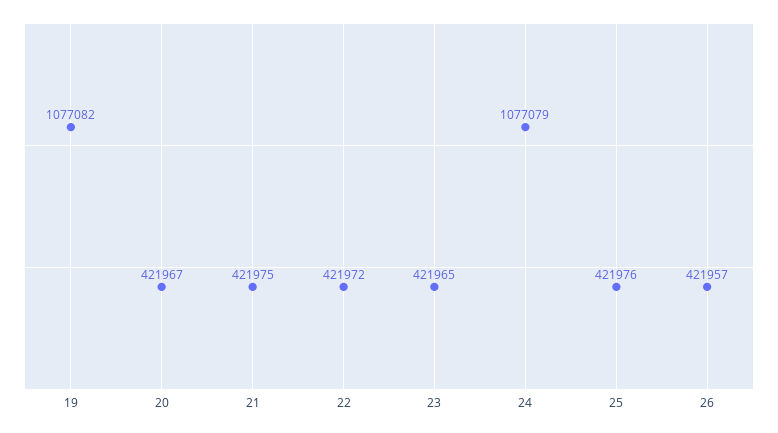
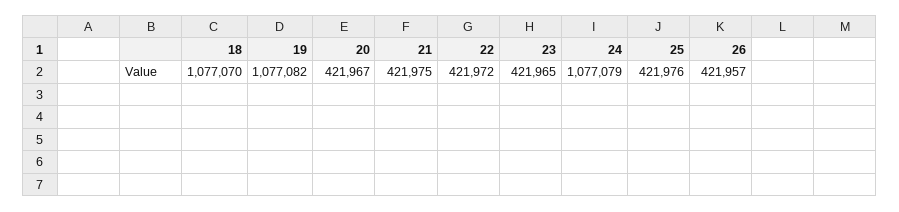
  {
    "19": 1077082,
    "20": 421967,
    "21": 421975,
    "22": 421972,
    "23": 421965,
    "24": 1077079,
    "25": 421976,
-   "26": 421957
+   "26": 421957,
+   "18": 1077070
  }

